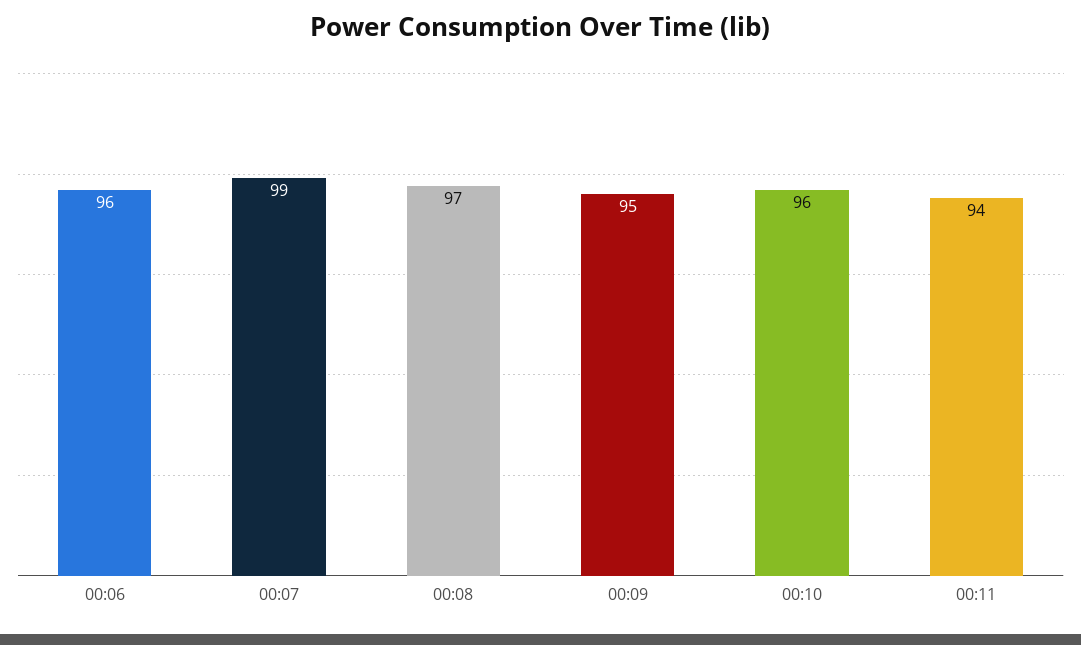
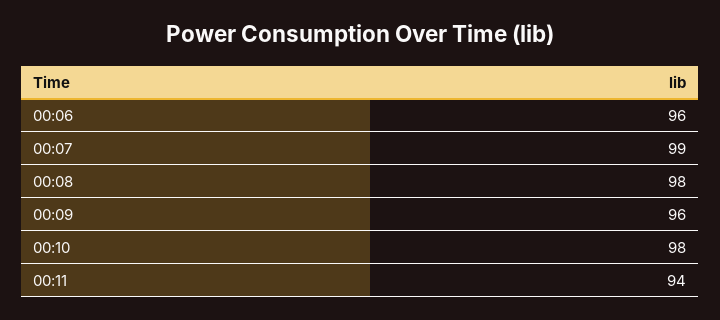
  {
    "00:06": 96,
    "00:07": 99,
-   "00:08": 97,
+   "00:08": 98,
-   "00:09": 95,
+   "00:09": 96,
-   "00:10": 96,
+   "00:10": 98,
    "00:11": 94
  }

